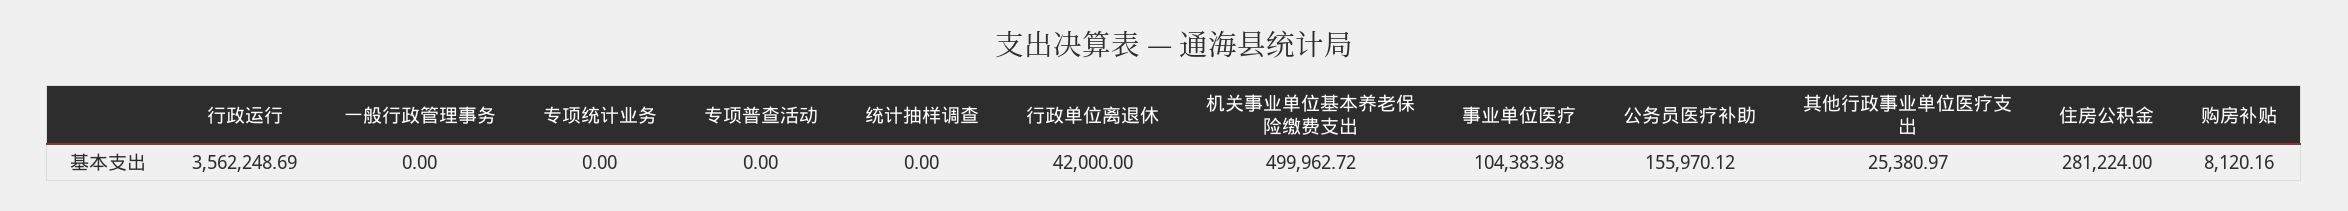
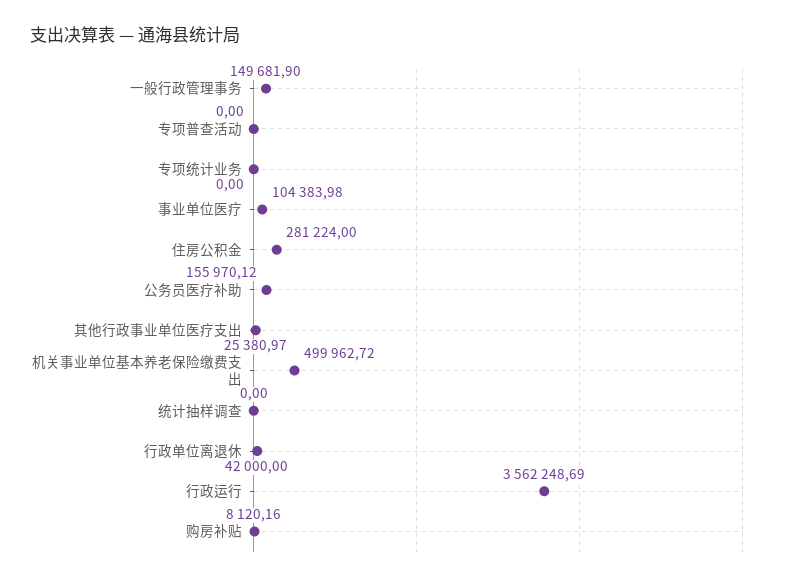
  {
    "行政运行": 3562248.69,
-   "一般行政管理事务": 0,
+   "一般行政管理事务": 149681.9,
    "专项统计业务": 0,
    "专项普查活动": 0,
    "统计抽样调查": 0,
    "行政单位离退休": 42000,
    "机关事业单位基本养老保险缴费支出": 499962.72,
    "事业单位医疗": 104383.98,
    "公务员医疗补助": 155970.12,
    "其他行政事业单位医疗支出": 25380.97,
    "住房公积金": 281224,
    "购房补贴": 8120.16
  }

